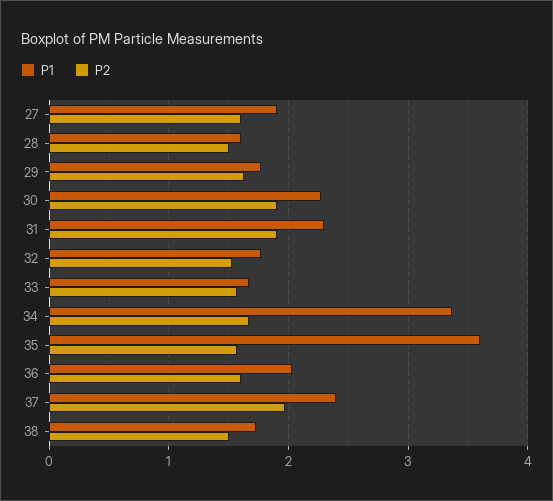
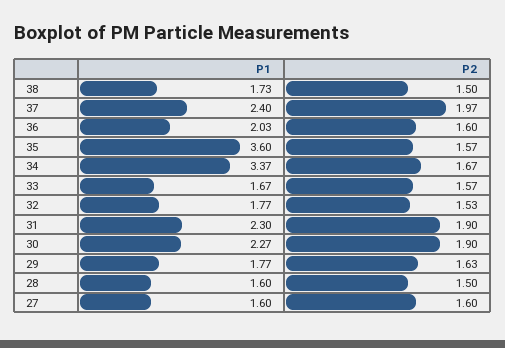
  {
    "P1": {
-     "27": 1.9,
+     "27": 1.6,
      "28": 1.6,
      "29": 1.77,
      "30": 2.27,
      "31": 2.3,
      "32": 1.77,
      "33": 1.67,
      "34": 3.37,
      "35": 3.6,
      "36": 2.03,
      "37": 2.4,
      "38": 1.73
    },
    "P2": {
      "27": 1.6,
      "28": 1.5,
      "29": 1.63,
      "30": 1.9,
      "31": 1.9,
      "32": 1.53,
      "33": 1.57,
      "34": 1.67,
      "35": 1.57,
      "36": 1.6,
      "37": 1.97,
      "38": 1.5
    }
  }

